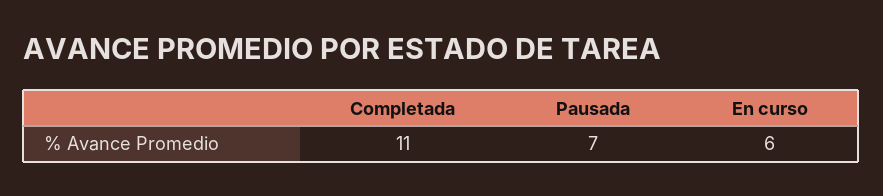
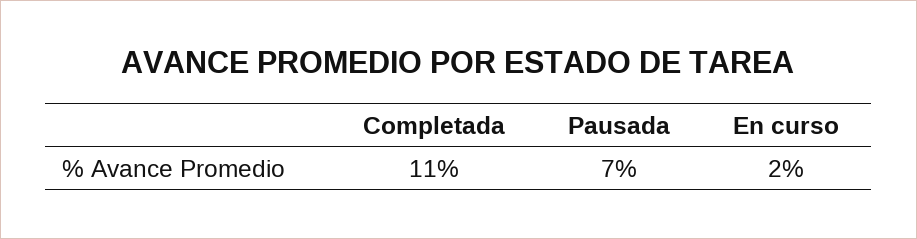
  {
    "Completada": 11,
    "Pausada": 7,
-   "En curso": 6
+   "En curso": 2
  }

